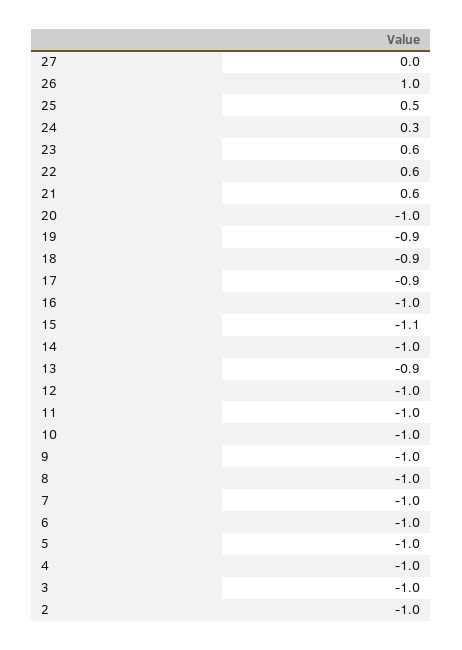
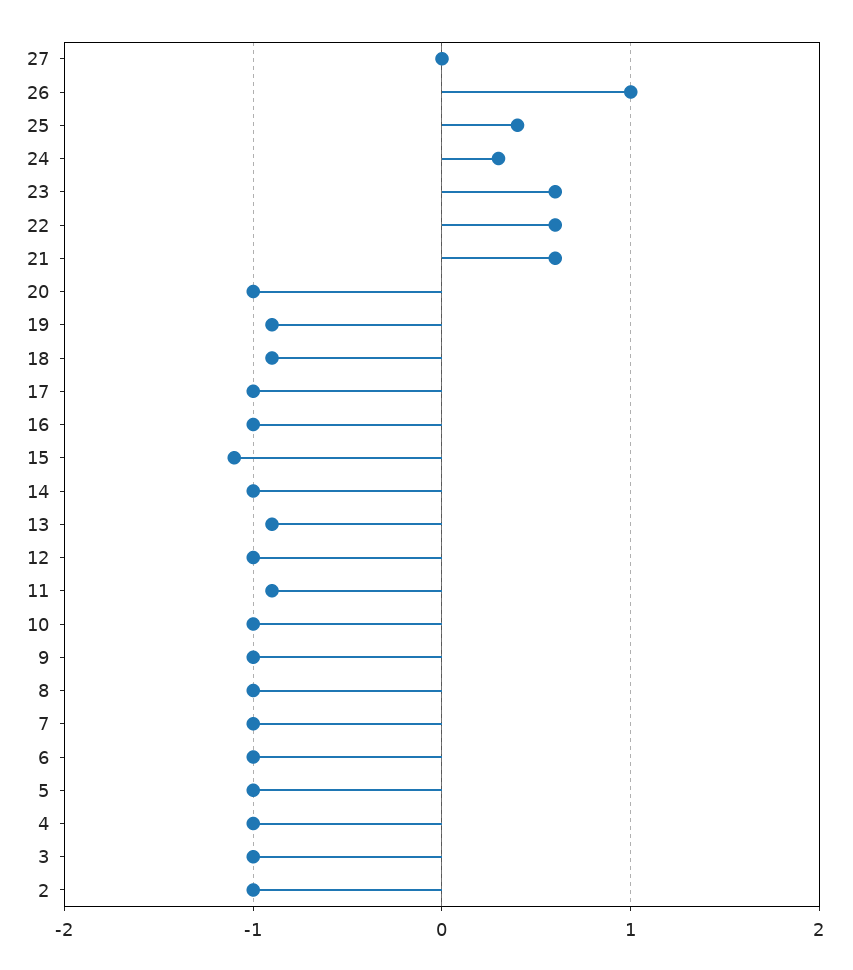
  {
    "27": 0,
    "26": 1,
-   "25": 0.5,
+   "25": 0.4,
    "24": 0.3,
    "23": 0.6,
    "22": 0.6,
    "21": 0.6,
    "20": -1,
    "19": -0.9,
    "18": -0.9,
-   "17": -0.9,
+   "17": -1,
    "16": -1,
    "15": -1.1,
    "14": -1,
    "13": -0.9,
    "12": -1,
-   "11": -1,
+   "11": -0.9,
    "10": -1,
    "9": -1,
    "8": -1,
    "7": -1,
    "6": -1,
    "5": -1,
    "4": -1,
    "3": -1,
    "2": -1
  }

